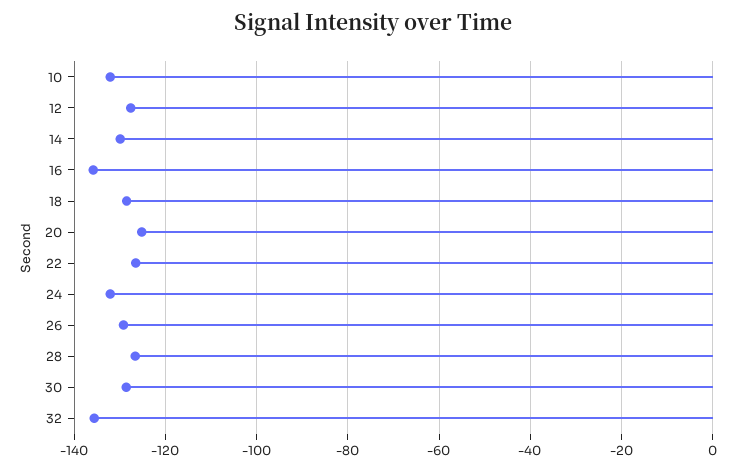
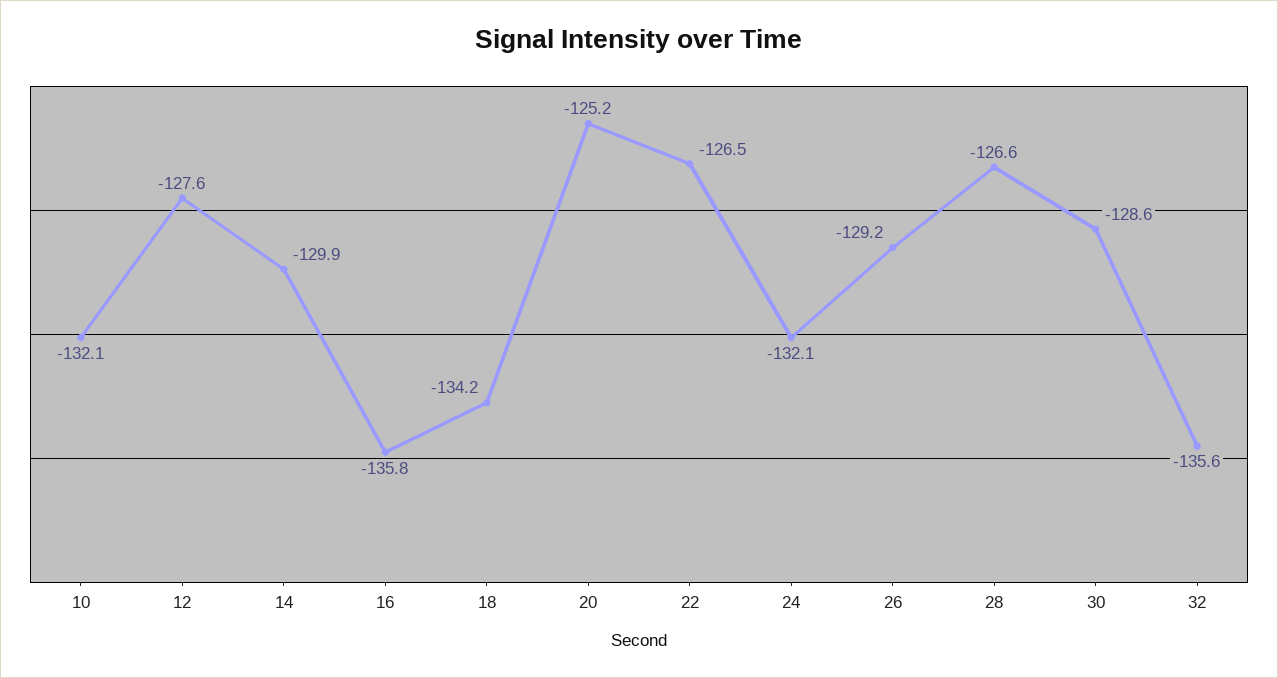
  {
    "10": -132.1,
    "12": -127.6,
    "14": -129.9,
    "16": -135.8,
-   "18": -128,
+   "18": -134.2,
    "20": -125.2,
    "22": -126.5,
    "24": -132.1,
    "26": -129.2,
    "28": -126.6,
    "30": -128.6,
    "32": -135.6
  }

